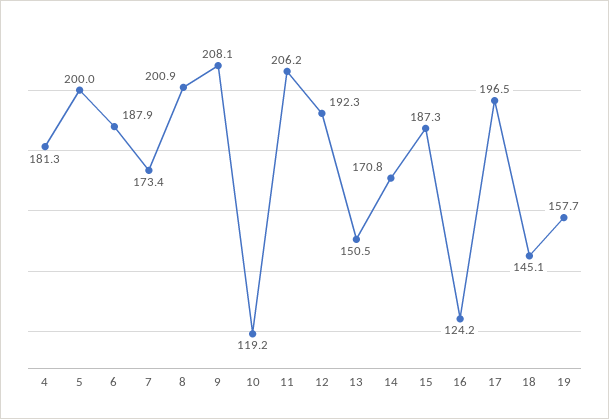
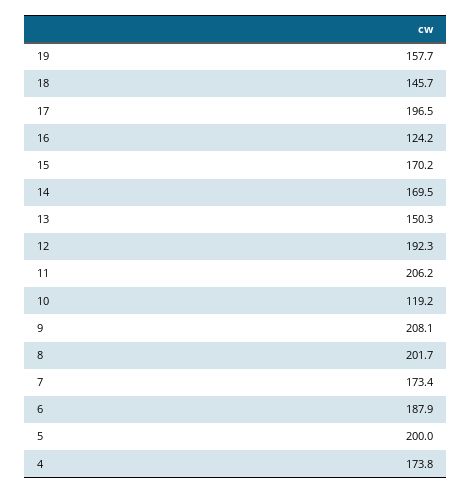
  {
-   "4": 181.3,
+   "4": 173.8,
    "5": 200,
    "6": 187.9,
    "7": 173.4,
-   "8": 200.9,
+   "8": 201.7,
    "9": 208.1,
    "10": 119.2,
    "11": 206.2,
    "12": 192.3,
-   "13": 150.5,
+   "13": 150.3,
-   "14": 170.8,
+   "14": 169.5,
-   "15": 187.3,
+   "15": 170.2,
    "16": 124.2,
    "17": 196.5,
-   "18": 145.1,
+   "18": 145.7,
    "19": 157.7
  }

